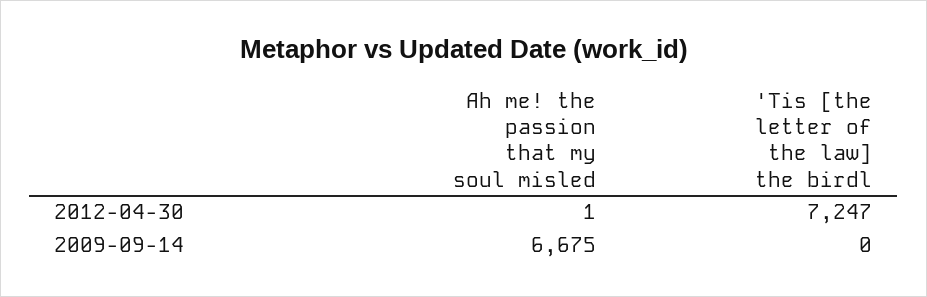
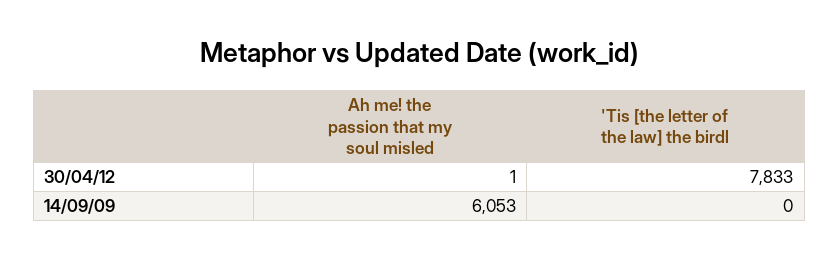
  {
    "Ah me! the passion that my soul misled": {
      "2012-04-30": 1,
-     "2009-09-14": 6675
+     "2009-09-14": 6053
    },
    "'Tis [the letter of the law] the birdl": {
-     "2012-04-30": 7247,
+     "2012-04-30": 7833,
      "2009-09-14": 0
    }
  }

